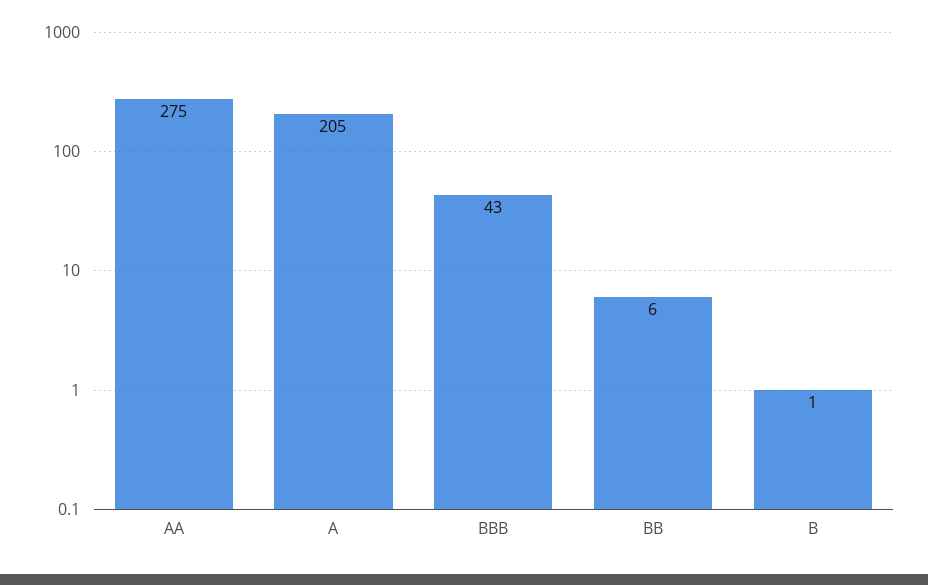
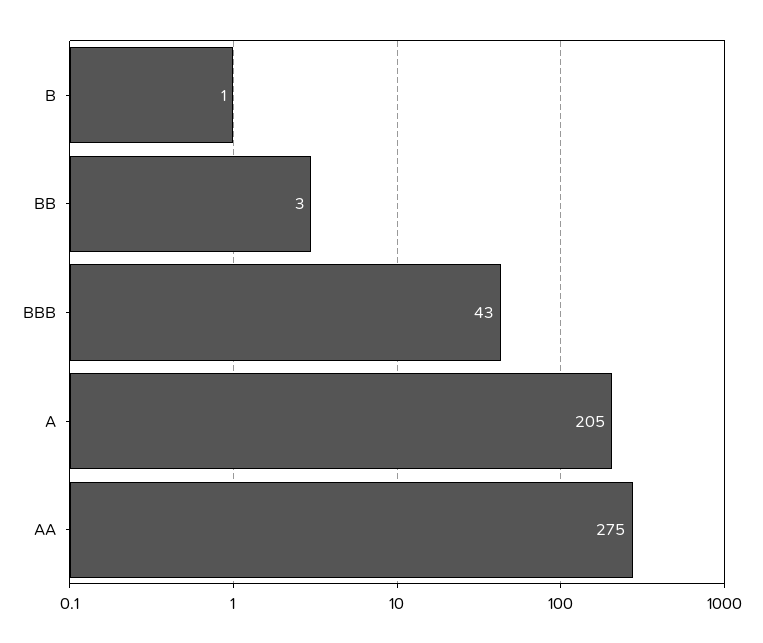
  {
    "AA": 275,
    "A": 205,
    "BBB": 43,
-   "BB": 6,
+   "BB": 3,
    "B": 1
  }

